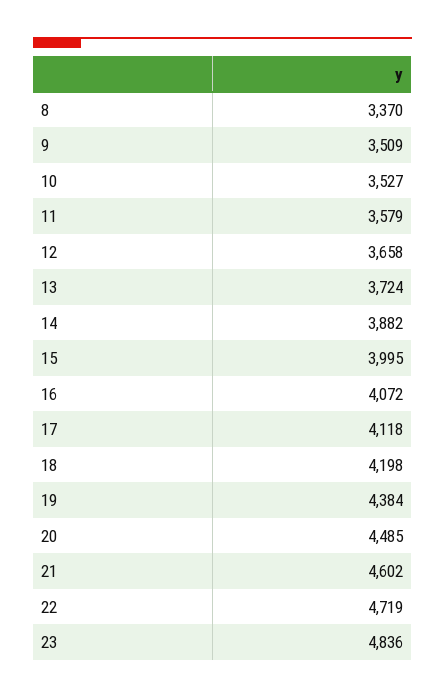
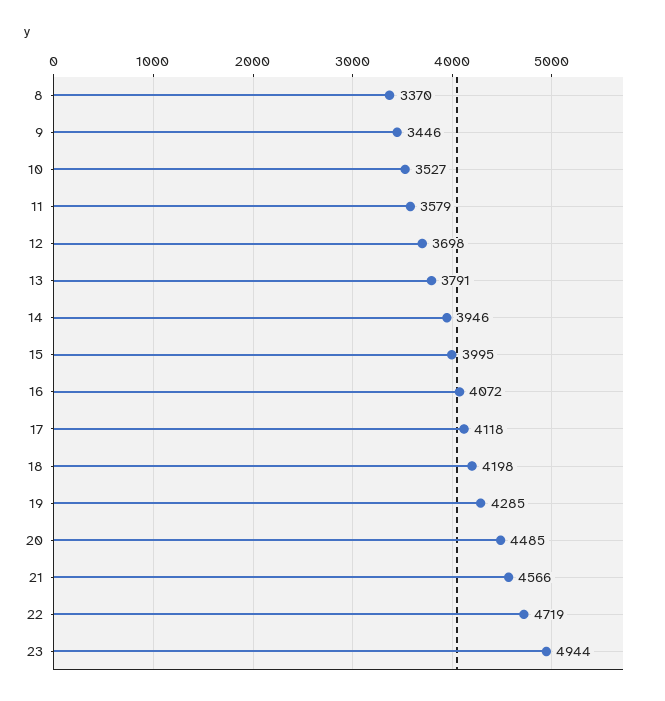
  {
    "8": 3370,
-   "9": 3509,
+   "9": 3446,
    "10": 3527,
    "11": 3579,
-   "12": 3658,
+   "12": 3698,
-   "13": 3724,
+   "13": 3791,
-   "14": 3882,
+   "14": 3946,
    "15": 3995,
    "16": 4072,
    "17": 4118,
    "18": 4198,
-   "19": 4384,
+   "19": 4285,
    "20": 4485,
-   "21": 4602,
+   "21": 4566,
    "22": 4719,
-   "23": 4836
+   "23": 4944
  }

